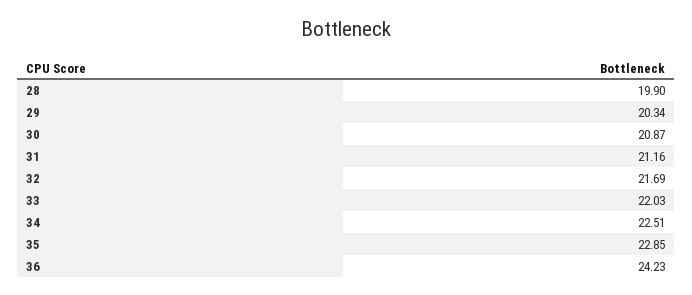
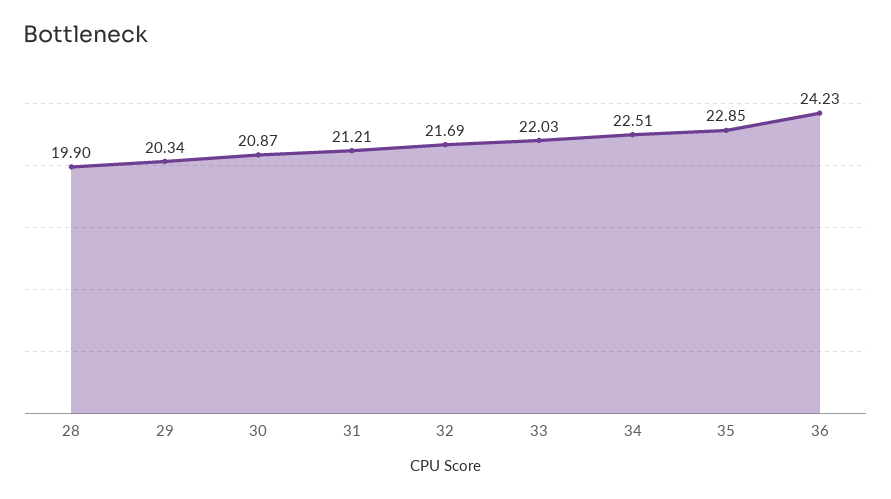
  {
    "28": 19.9,
    "29": 20.34,
    "30": 20.87,
-   "31": 21.16,
+   "31": 21.21,
    "32": 21.69,
    "33": 22.03,
    "34": 22.51,
    "35": 22.85,
    "36": 24.23
  }

